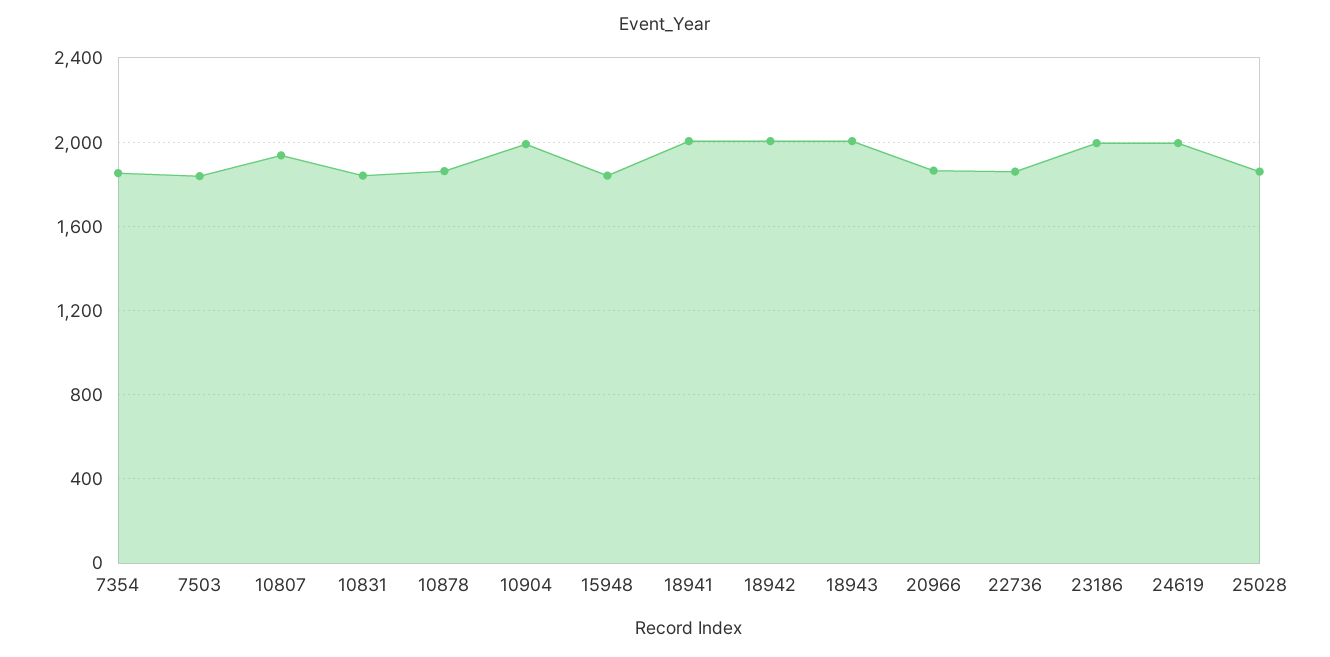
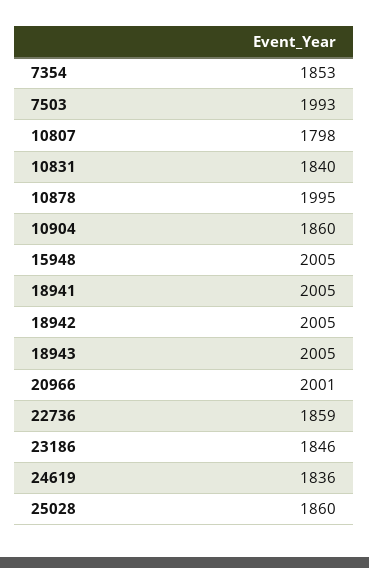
  {
    "7354": 1853,
-   "7503": 1850,
+   "7503": 1993,
-   "10807": 1950,
+   "10807": 1798,
    "10831": 1840,
-   "10878": 1850,
+   "10878": 1995,
-   "10904": 2000,
+   "10904": 1860,
-   "15948": 1850,
+   "15948": 2005,
    "18941": 2005,
    "18942": 2005,
    "18943": 2005,
-   "20966": 1850,
+   "20966": 2001,
    "22736": 1859,
-   "23186": 2000,
+   "23186": 1846,
-   "24619": 2000,
+   "24619": 1836,
    "25028": 1860
  }

